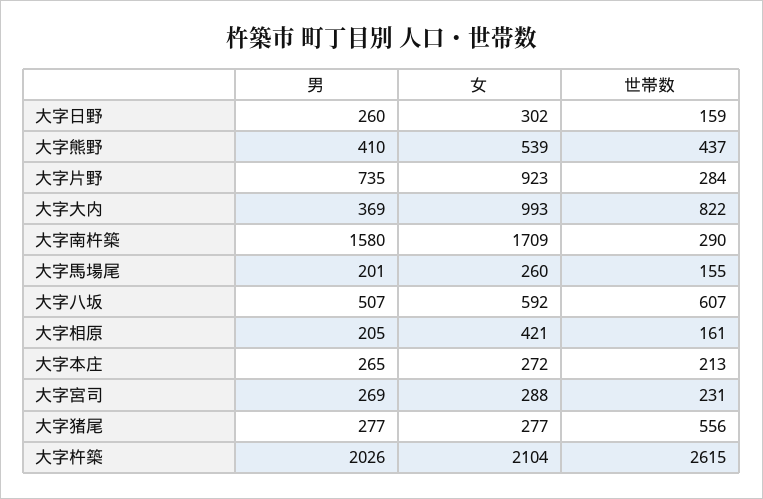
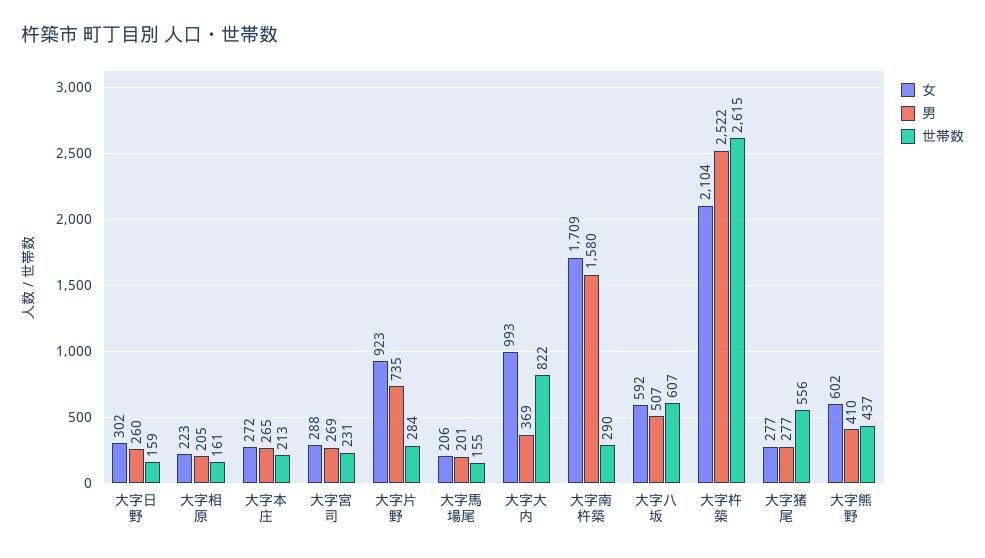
  {
    "男": {
      "大字日野": 260,
      "大字熊野": 410,
      "大字片野": 735,
      "大字大内": 369,
      "大字南杵築": 1580,
      "大字馬場尾": 201,
      "大字八坂": 507,
      "大字相原": 205,
      "大字本庄": 265,
      "大字宮司": 269,
      "大字猪尾": 277,
-     "大字杵築": 2026
+     "大字杵築": 2522
    },
    "女": {
      "大字日野": 302,
-     "大字熊野": 539,
+     "大字熊野": 602,
      "大字片野": 923,
      "大字大内": 993,
      "大字南杵築": 1709,
-     "大字馬場尾": 260,
+     "大字馬場尾": 206,
      "大字八坂": 592,
-     "大字相原": 421,
+     "大字相原": 223,
      "大字本庄": 272,
      "大字宮司": 288,
      "大字猪尾": 277,
      "大字杵築": 2104
    },
    "世帯数": {
      "大字日野": 159,
      "大字熊野": 437,
      "大字片野": 284,
      "大字大内": 822,
      "大字南杵築": 290,
      "大字馬場尾": 155,
      "大字八坂": 607,
      "大字相原": 161,
      "大字本庄": 213,
      "大字宮司": 231,
      "大字猪尾": 556,
      "大字杵築": 2615
    }
  }

